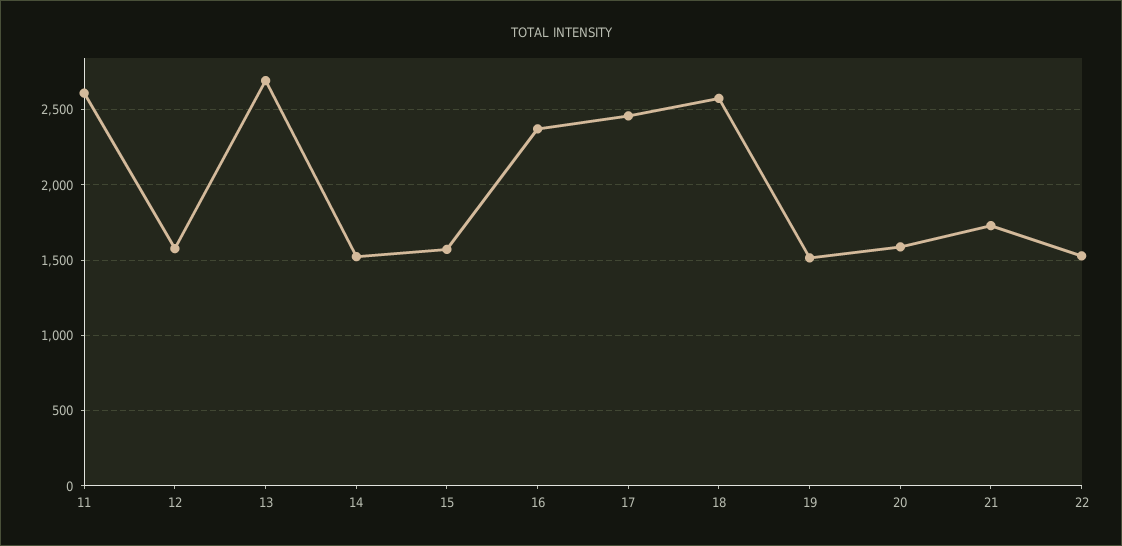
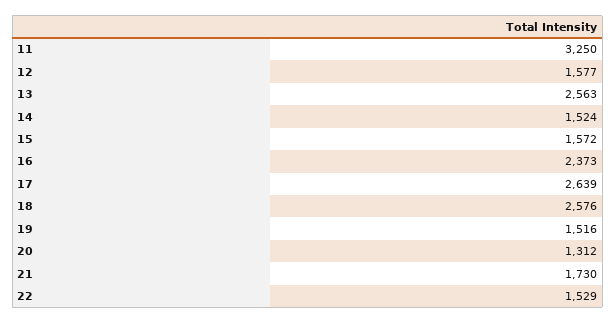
  {
-   "11": 2600,
+   "11": 3250,
    "12": 1577,
-   "13": 2700,
+   "13": 2563,
    "14": 1524,
    "15": 1572,
    "16": 2373,
-   "17": 2450,
+   "17": 2639,
    "18": 2576,
    "19": 1516,
-   "20": 1600,
+   "20": 1312,
    "21": 1730,
    "22": 1529
  }

